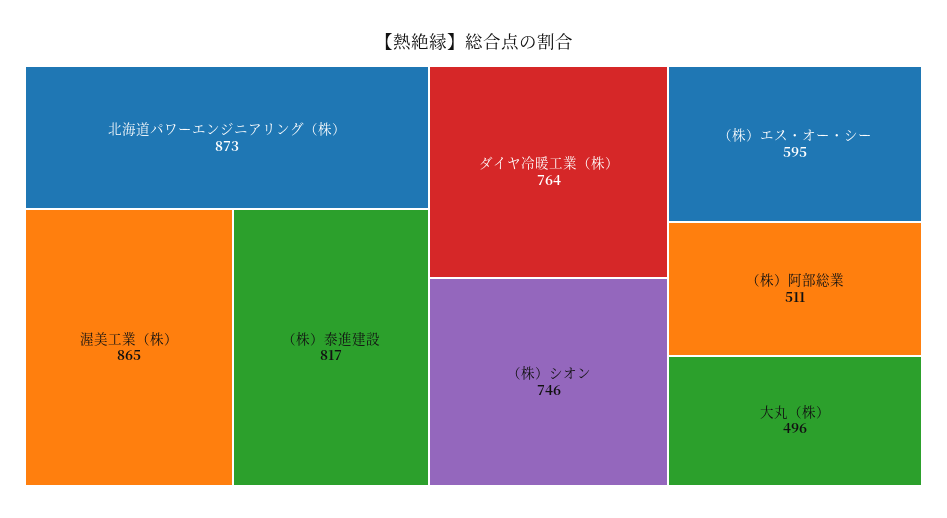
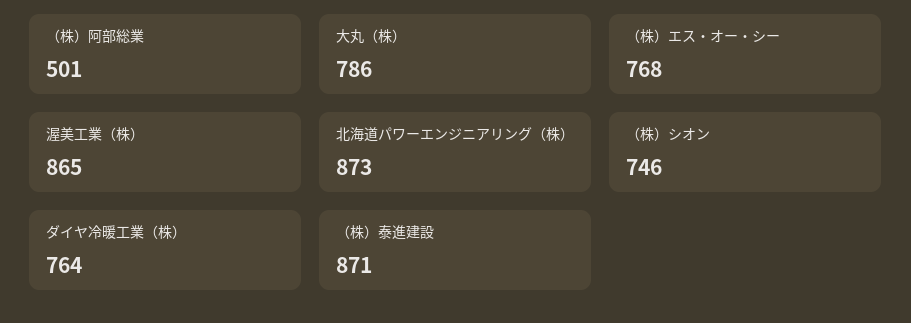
  {
    "北海道パワーエンジニアリング（株）": 873,
    "渥美工業（株）": 865,
-   "（株）泰進建設": 817,
+   "（株）泰進建設": 871,
    "ダイヤ冷暖工業（株）": 764,
    "（株）シオン": 746,
-   "（株）エス・オー・シー": 595,
+   "（株）エス・オー・シー": 768,
-   "（株）阿部総業": 511,
+   "（株）阿部総業": 501,
-   "大丸（株）": 496
+   "大丸（株）": 786
  }

